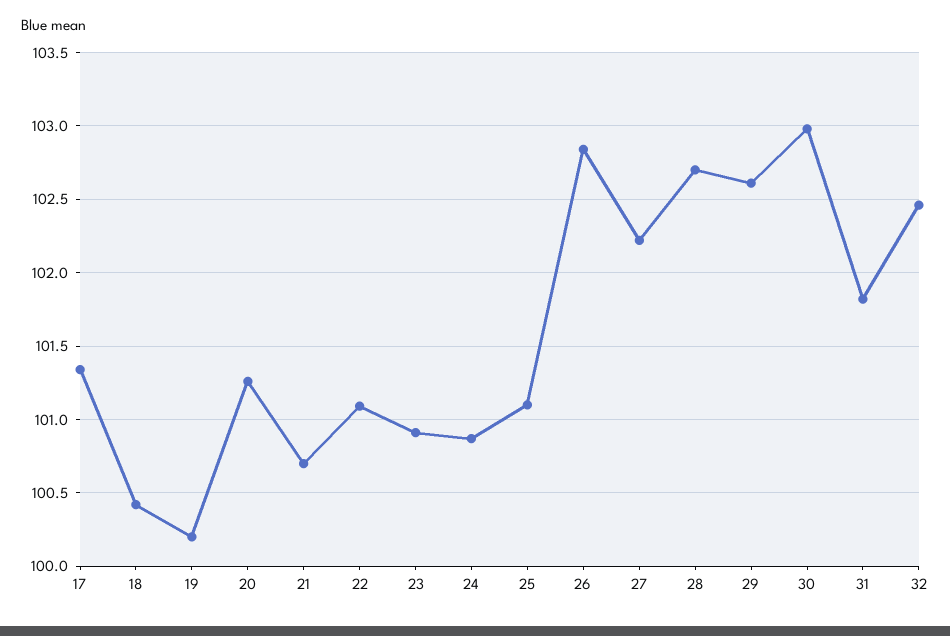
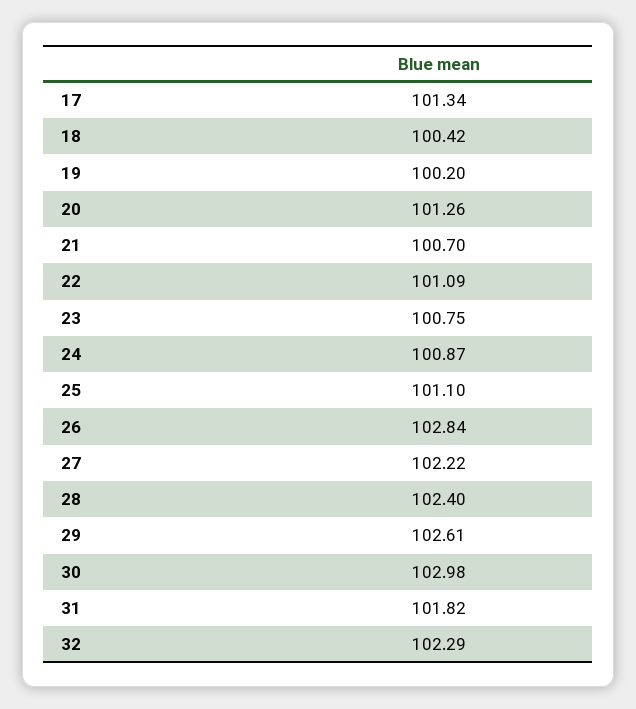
  {
    "17": 101.34,
    "18": 100.42,
    "19": 100.2,
    "20": 101.26,
    "21": 100.7,
    "22": 101.09,
-   "23": 100.9,
+   "23": 100.75,
    "24": 100.87,
    "25": 101.1,
    "26": 102.84,
    "27": 102.22,
-   "28": 102.7,
+   "28": 102.4,
    "29": 102.61,
    "30": 102.98,
    "31": 101.82,
-   "32": 102.45
+   "32": 102.29
  }

